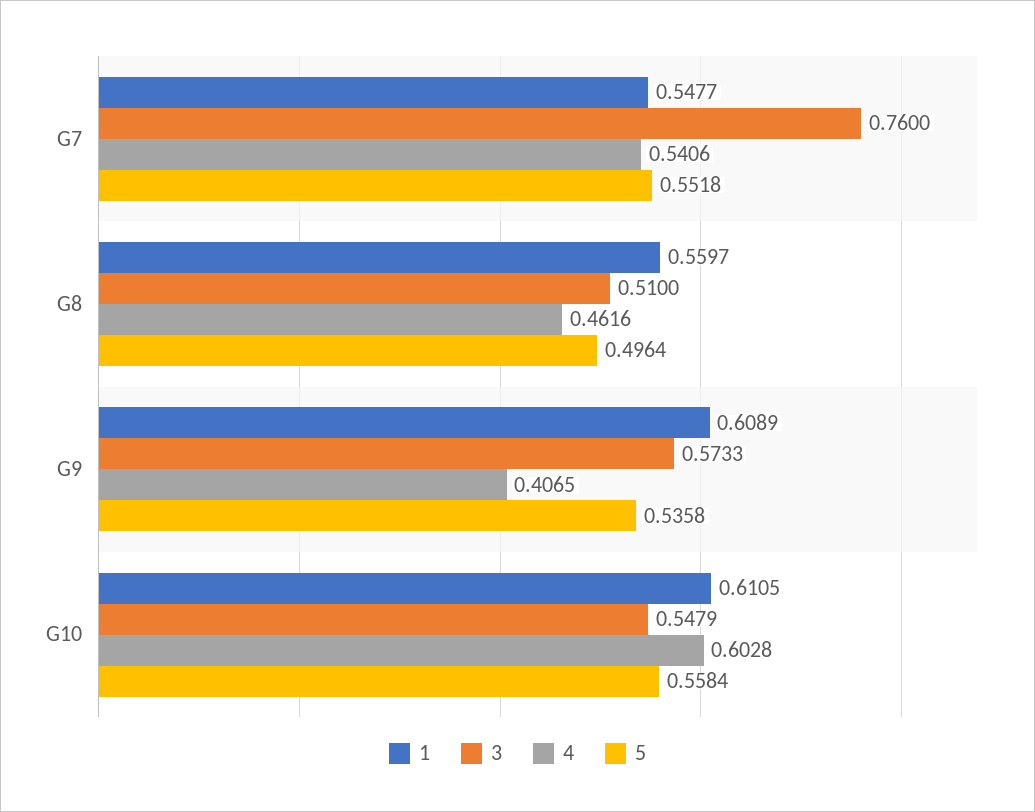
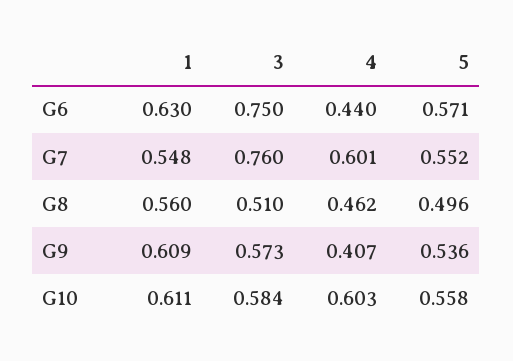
  {
    "1": {
      "G7": 0.5477,
      "G8": 0.5597,
      "G9": 0.6089,
-     "G10": 0.6105
+     "G10": 0.6105,
+     "G6": 0.63
    },
    "3": {
      "G7": 0.76,
      "G8": 0.51,
      "G9": 0.5733,
-     "G10": 0.5479
+     "G10": 0.584,
+     "G6": 0.75
    },
    "4": {
-     "G7": 0.5406,
+     "G7": 0.601,
      "G8": 0.4616,
      "G9": 0.4065,
-     "G10": 0.6028
+     "G10": 0.6028,
+     "G6": 0.44
    },
    "5": {
      "G7": 0.5518,
      "G8": 0.4964,
      "G9": 0.5358,
-     "G10": 0.5584
+     "G10": 0.5584,
+     "G6": 0.571
    }
  }

